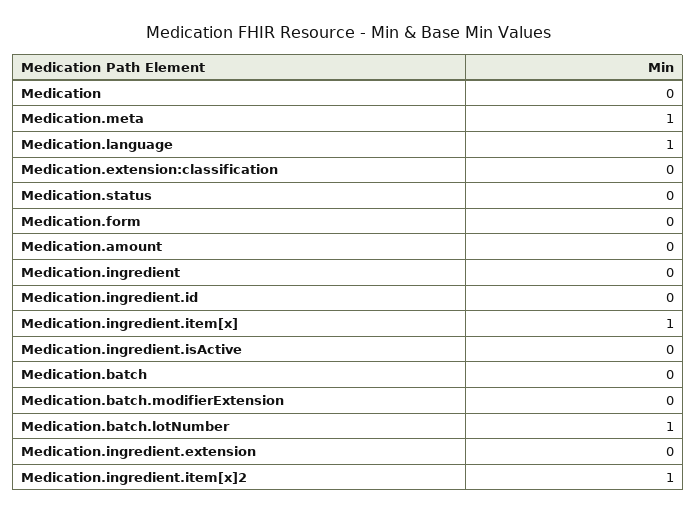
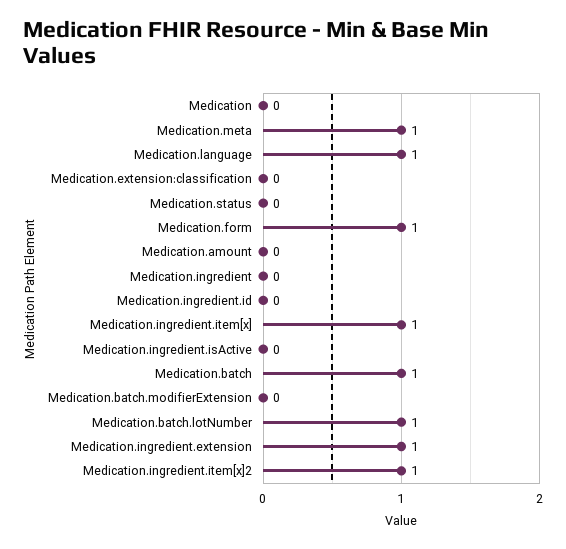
  {
    "Medication": 0,
    "Medication.meta": 1,
    "Medication.language": 1,
    "Medication.extension:classification": 0,
    "Medication.status": 0,
-   "Medication.form": 0,
+   "Medication.form": 1,
    "Medication.amount": 0,
    "Medication.ingredient": 0,
    "Medication.ingredient.id": 0,
    "Medication.ingredient.item[x]": 1,
    "Medication.ingredient.isActive": 0,
-   "Medication.batch": 0,
+   "Medication.batch": 1,
    "Medication.batch.modifierExtension": 0,
    "Medication.batch.lotNumber": 1,
-   "Medication.ingredient.extension": 0,
+   "Medication.ingredient.extension": 1,
    "Medication.ingredient.item[x]2": 1
  }

